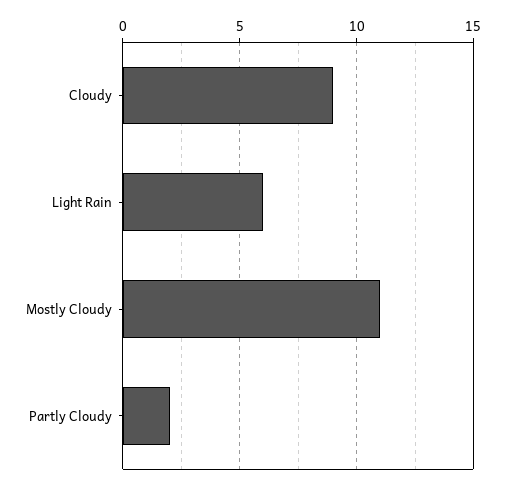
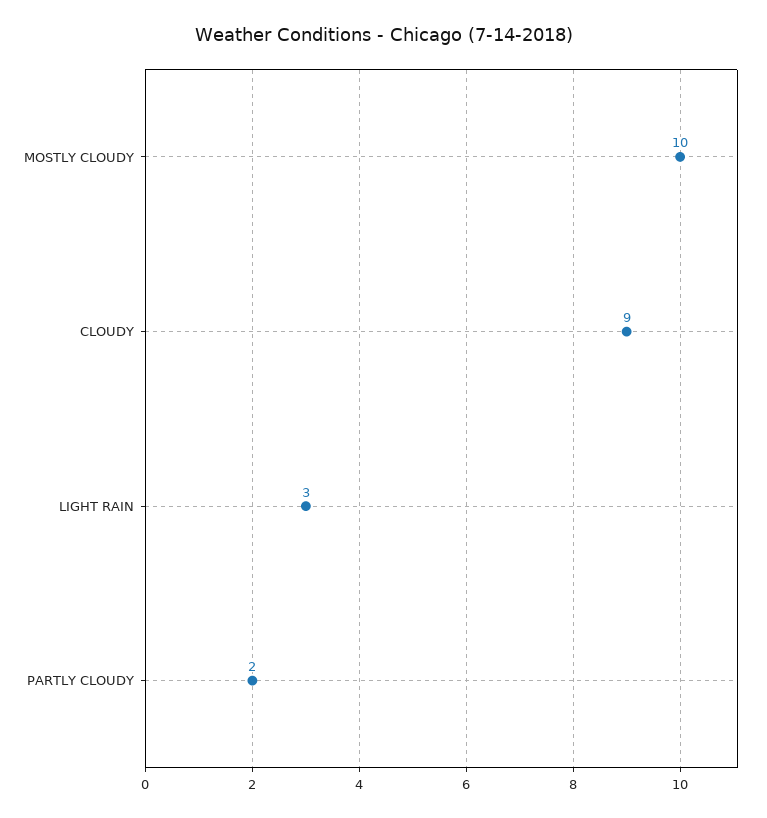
  {
    "Cloudy": 9,
-   "Light Rain": 6,
+   "Light Rain": 3,
-   "Mostly Cloudy": 11,
+   "Mostly Cloudy": 10,
    "Partly Cloudy": 2
  }

